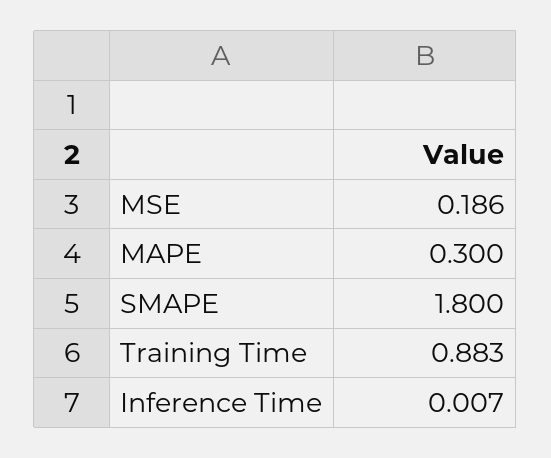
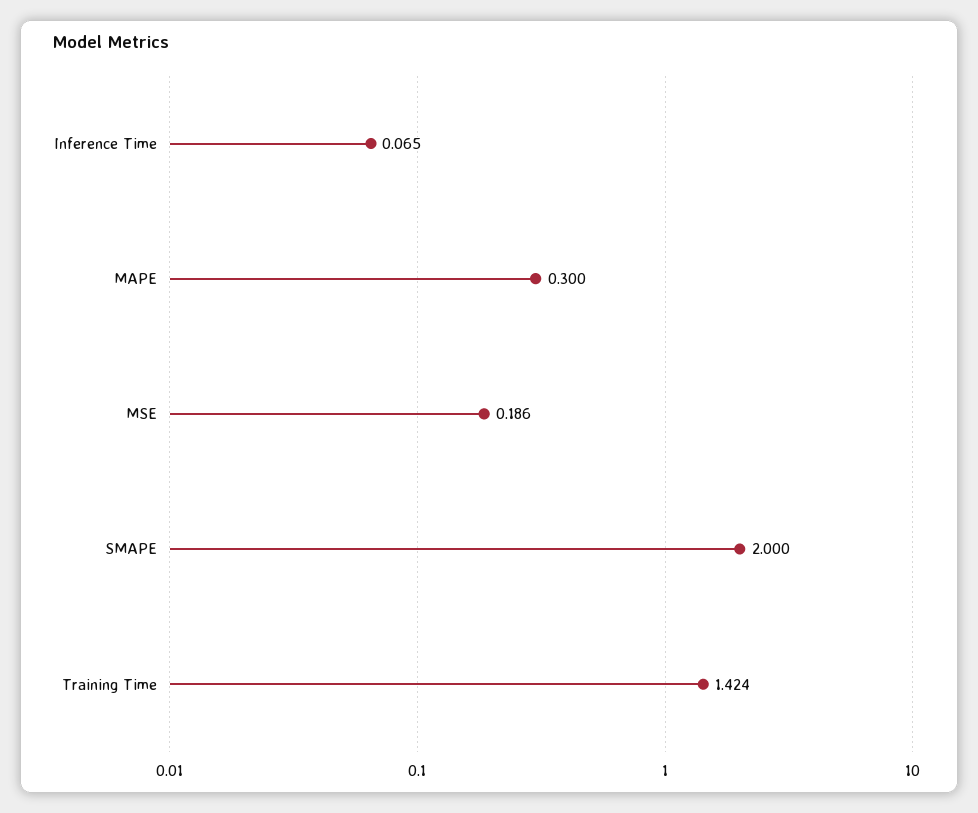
  {
    "MSE": 0.186,
    "MAPE": 0.3,
-   "SMAPE": 1.8,
+   "SMAPE": 2,
-   "Training Time": 0.883,
+   "Training Time": 1.424,
-   "Inference Time": 0.007
+   "Inference Time": 0.065
  }

